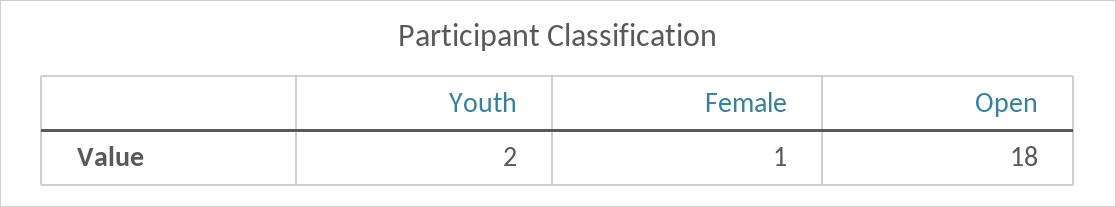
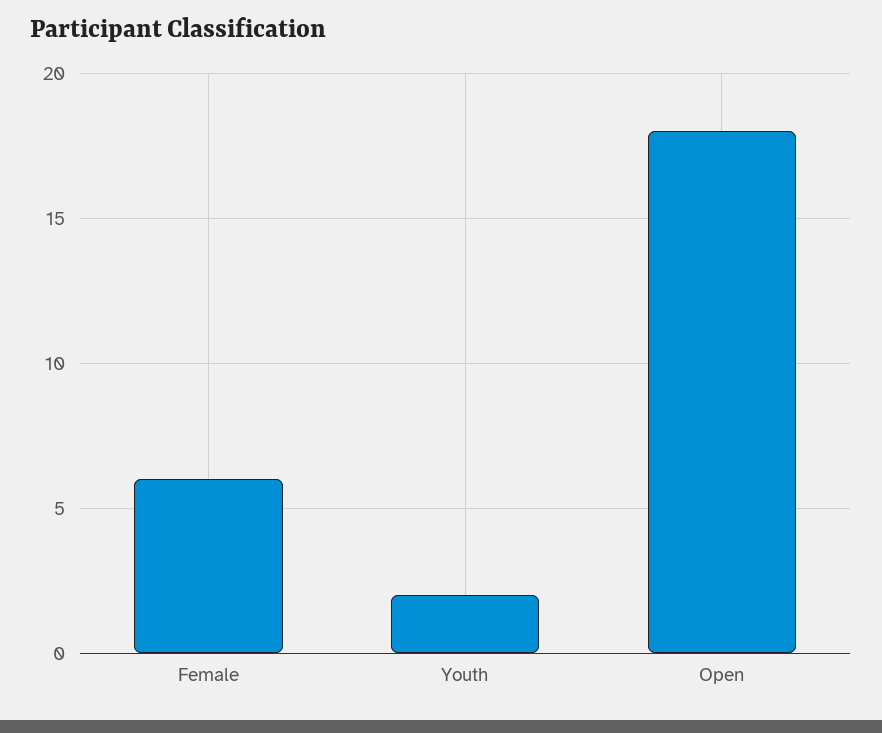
  {
    "Youth": 2,
-   "Female": 1,
+   "Female": 6,
    "Open": 18
  }

